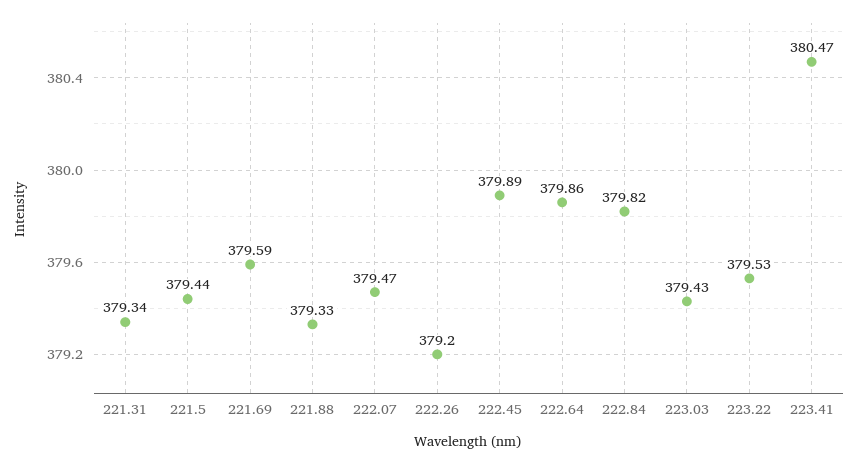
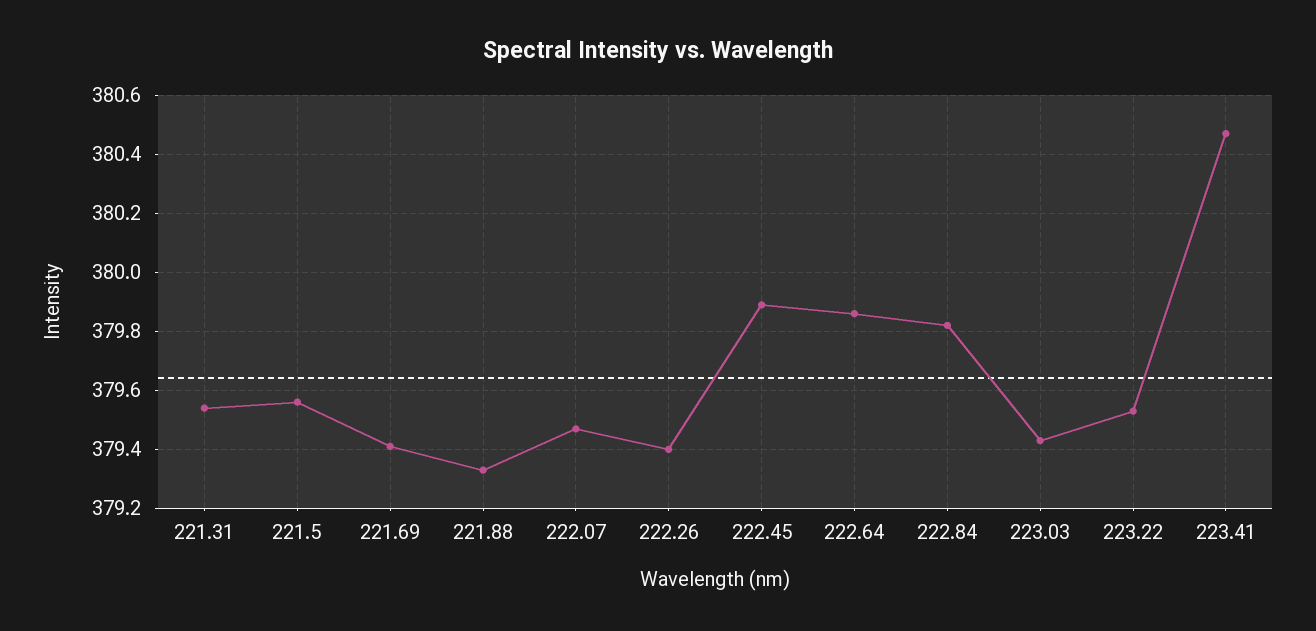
  {
-   "221.31": 379.34,
+   "221.31": 379.55,
-   "221.5": 379.44,
+   "221.5": 379.55,
-   "221.69": 379.59,
+   "221.69": 379.4,
    "221.88": 379.33,
    "222.07": 379.47,
-   "222.26": 379.2,
+   "222.26": 379.4,
    "222.45": 379.89,
    "222.64": 379.86,
    "222.84": 379.82,
    "223.03": 379.43,
    "223.22": 379.53,
    "223.41": 380.47
  }

